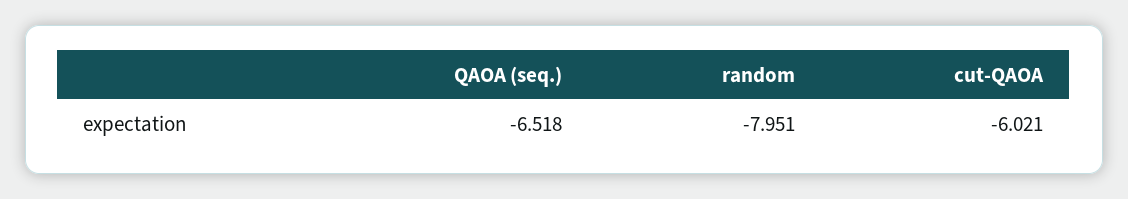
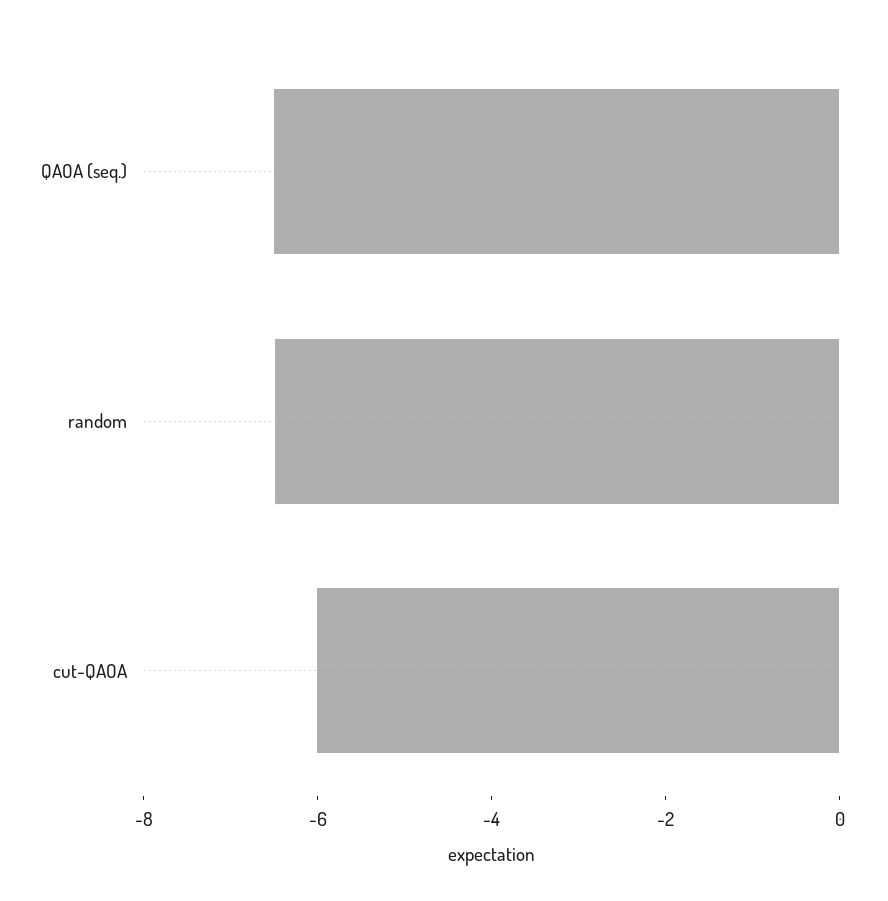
  {
    "QAOA (seq.)": -6.518,
-   "random": -7.951,
+   "random": -6.5,
    "cut-QAOA": -6.021
  }

